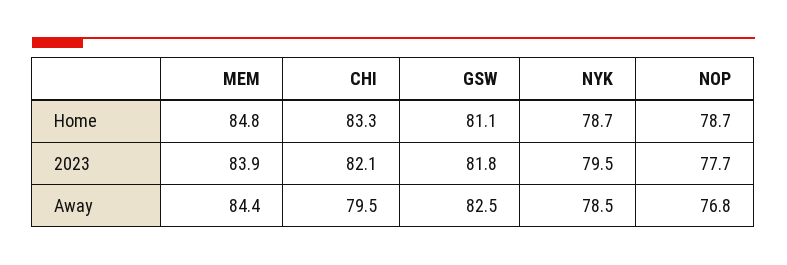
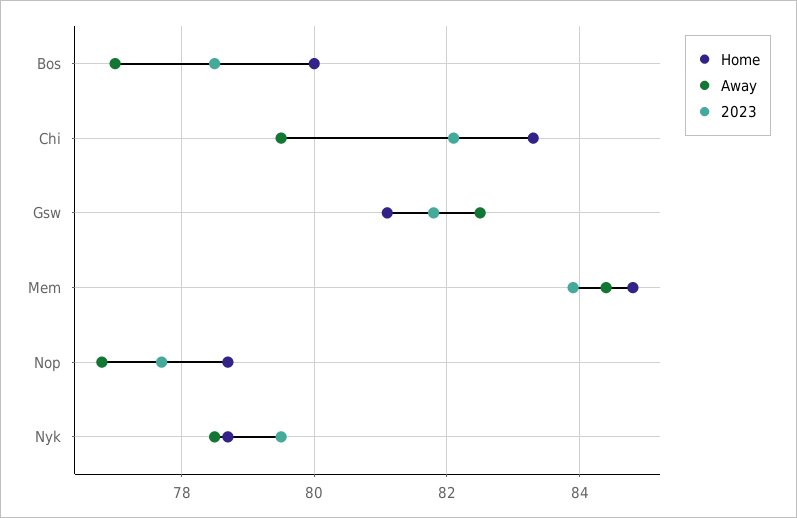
  {
    "Home": {
      "MEM": 84.8,
      "CHI": 83.3,
      "GSW": 81.1,
      "NYK": 78.7,
-     "NOP": 78.7
+     "NOP": 78.7,
+     "Bos": 80
    },
    "2023": {
      "MEM": 83.9,
      "CHI": 82.1,
      "GSW": 81.8,
      "NYK": 79.5,
-     "NOP": 77.7
+     "NOP": 77.7,
+     "Bos": 78.5
    },
    "Away": {
      "MEM": 84.4,
      "CHI": 79.5,
      "GSW": 82.5,
      "NYK": 78.5,
-     "NOP": 76.8
+     "NOP": 76.8,
+     "Bos": 77
    }
  }

